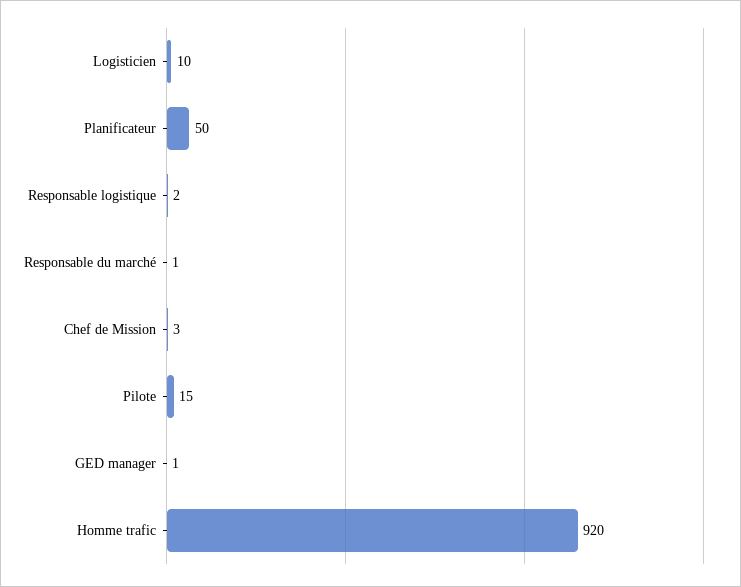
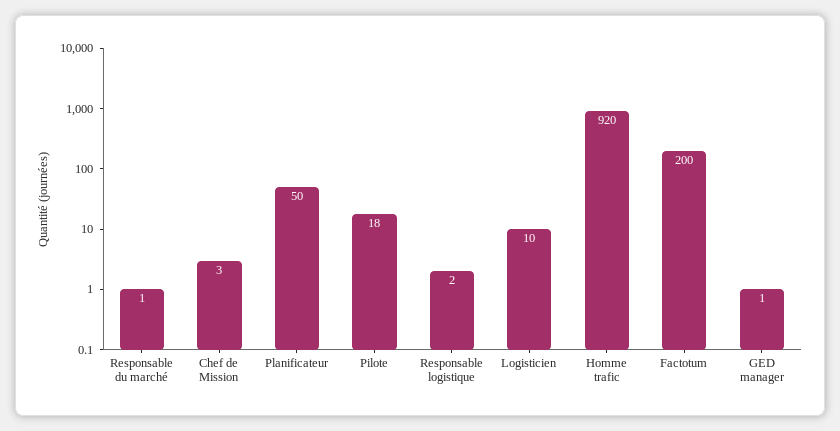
  {
    "Logisticien": 10,
    "Planificateur": 50,
    "Responsable logistique": 2,
    "Responsable du marché": 1,
    "Chef de Mission": 3,
-   "Pilote": 15,
+   "Pilote": 18,
    "GED manager": 1,
-   "Homme trafic": 920
+   "Homme trafic": 920,
+   "Factotum": 200
  }

